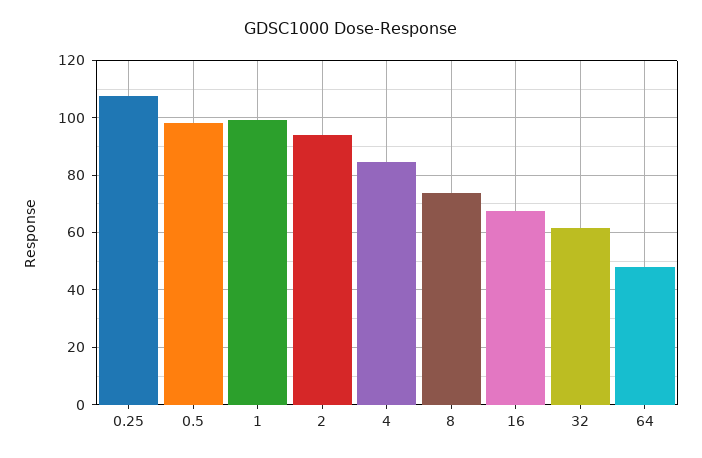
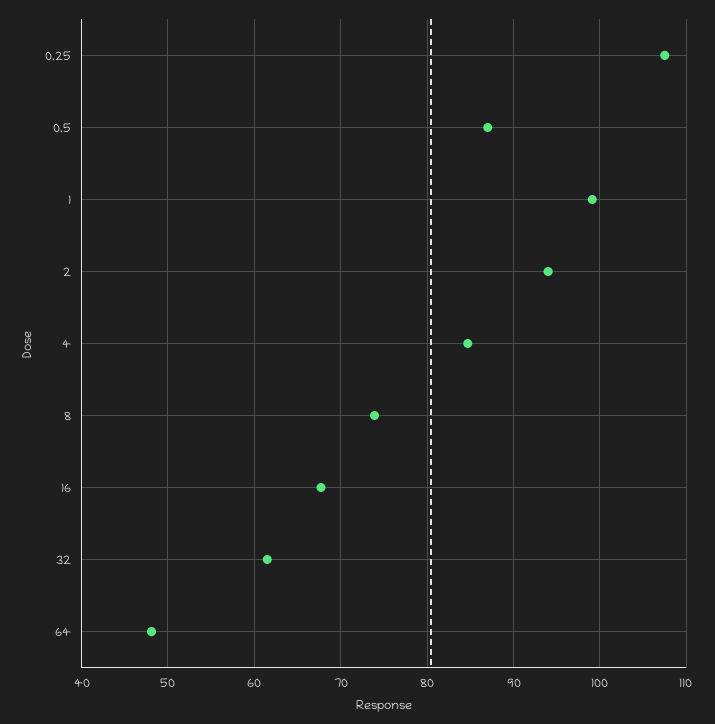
  {
    "0.25": 108,
-   "0.5": 97.5,
+   "0.5": 87,
    "1": 99,
    "2": 94,
    "4": 85,
    "8": 74,
    "16": 68,
    "32": 62,
    "64": 48
  }

